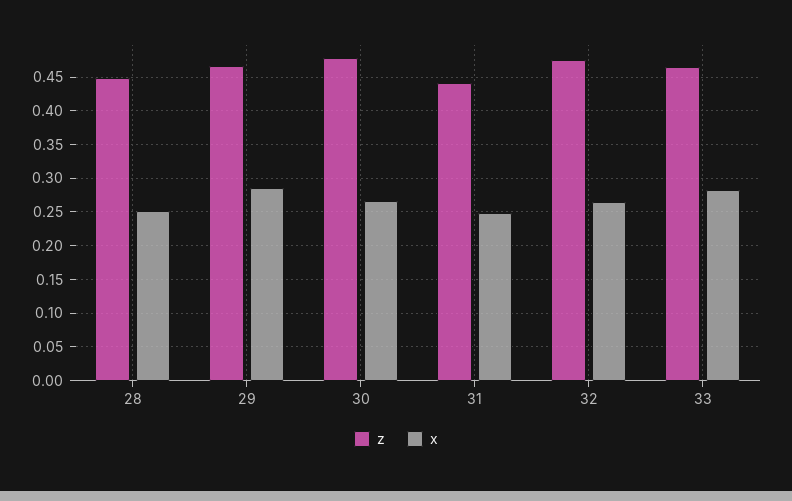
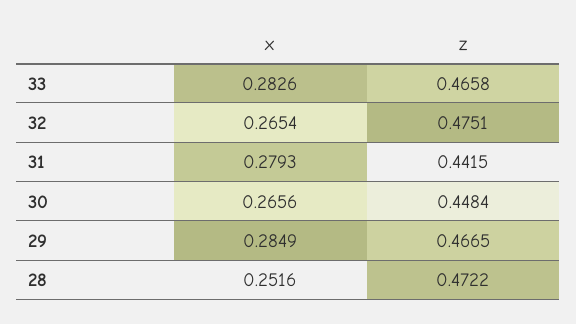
  {
    "z": {
-     "28": 0.45,
+     "28": 0.4722,
      "29": 0.4665,
-     "30": 0.48,
+     "30": 0.4484,
      "31": 0.4415,
      "32": 0.4751,
      "33": 0.4658
    },
    "x": {
      "28": 0.2516,
      "29": 0.2849,
      "30": 0.2656,
-     "31": 0.25,
+     "31": 0.2793,
      "32": 0.2654,
      "33": 0.2826
    }
  }

